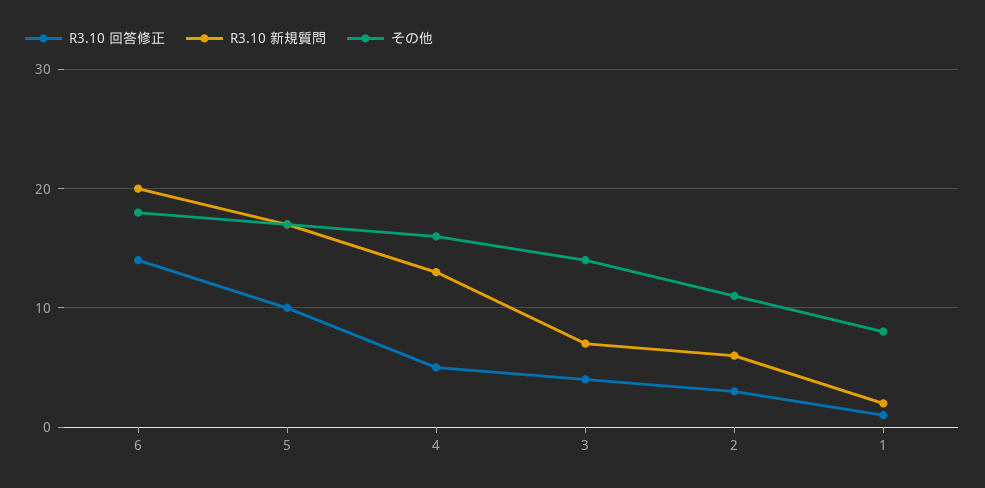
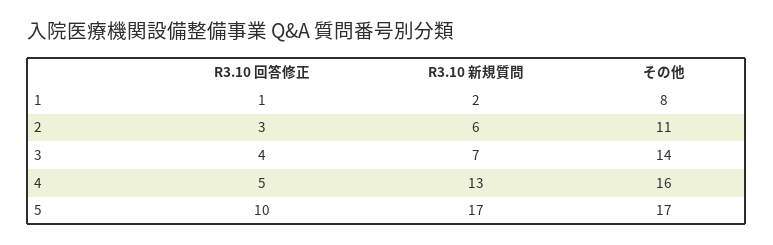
  {
    "R3.10 回答修正": {
-     "6": 14,
      "5": 10,
      "4": 5,
      "3": 4,
      "2": 3,
      "1": 1
    },
    "R3.10 新規質問": {
-     "6": 20,
      "5": 17,
      "4": 13,
      "3": 7,
      "2": 6,
      "1": 2
    },
    "その他": {
-     "6": 18,
      "5": 17,
      "4": 16,
      "3": 14,
      "2": 11,
      "1": 8
    }
  }

